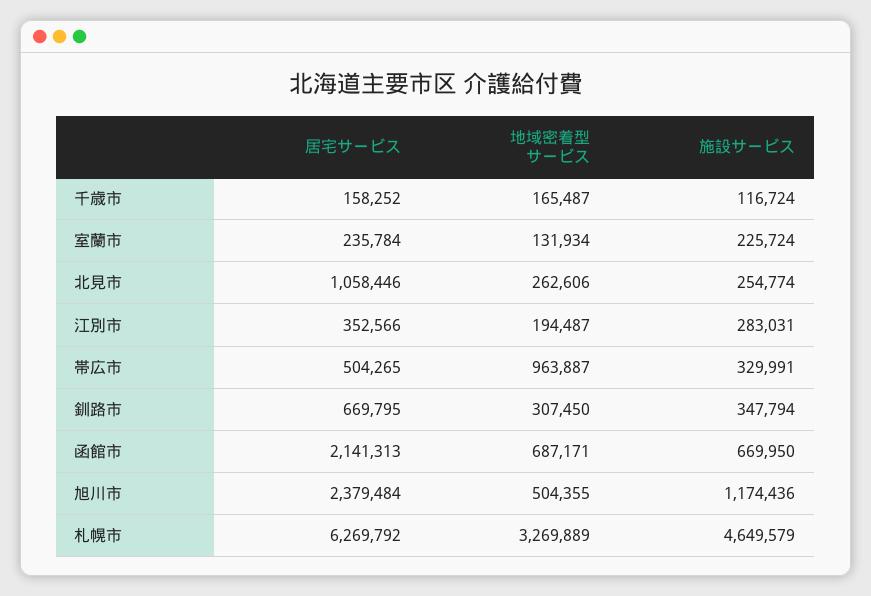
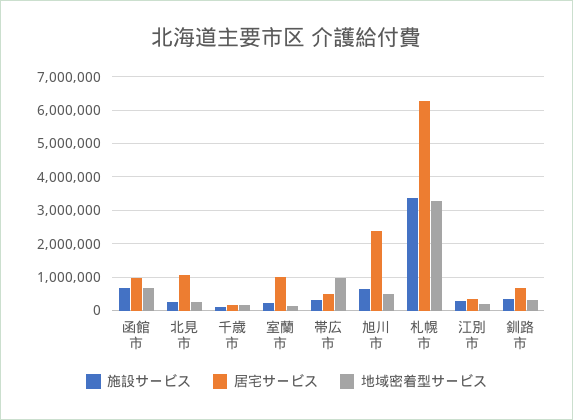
  {
    "居宅サービス": {
      "千歳市": 158252,
-     "室蘭市": 235784,
+     "室蘭市": 1000000,
      "北見市": 1058446,
      "江別市": 352566,
      "帯広市": 504265,
      "釧路市": 669795,
-     "函館市": 2141313,
+     "函館市": 1000000,
      "旭川市": 2379484,
      "札幌市": 6269792
    },
    "地域密着型サービス": {
      "千歳市": 165487,
      "室蘭市": 131934,
      "北見市": 262606,
      "江別市": 194487,
      "帯広市": 963887,
      "釧路市": 307450,
      "函館市": 687171,
      "旭川市": 504355,
      "札幌市": 3269889
    },
    "施設サービス": {
      "千歳市": 116724,
      "室蘭市": 225724,
      "北見市": 254774,
      "江別市": 283031,
      "帯広市": 329991,
      "釧路市": 347794,
      "函館市": 669950,
-     "旭川市": 1174436,
+     "旭川市": 600000,
-     "札幌市": 4649579
+     "札幌市": 3400000
    }
  }

